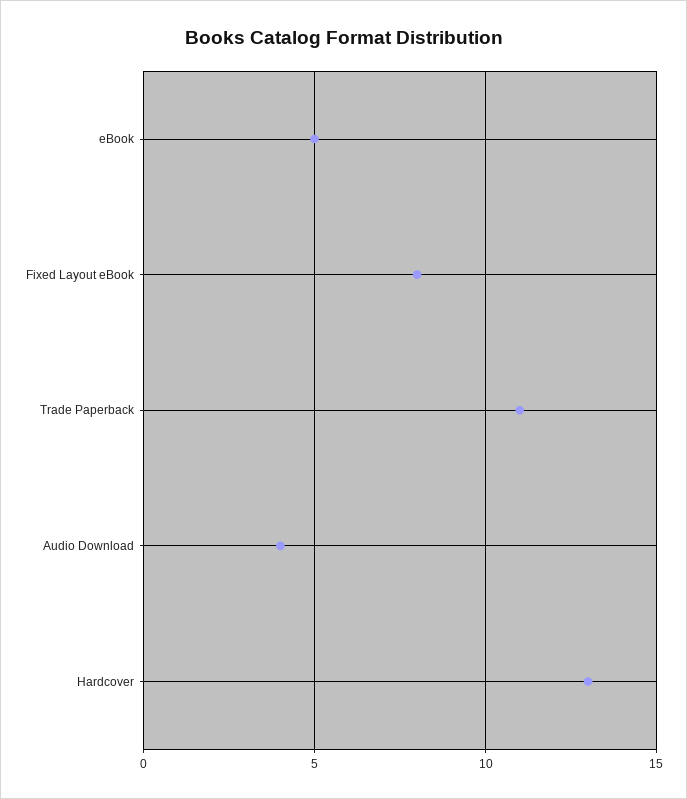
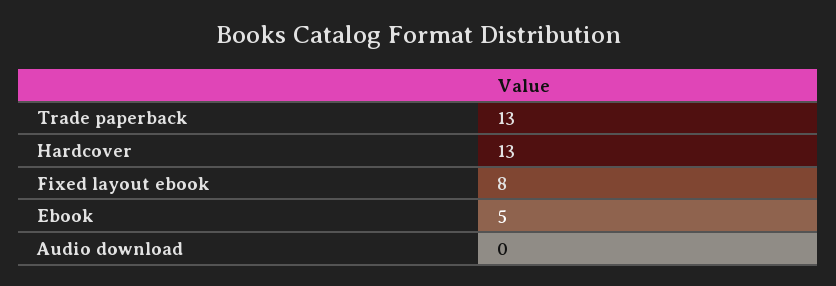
  {
    "eBook": 5,
    "Fixed Layout eBook": 8,
-   "Trade Paperback": 11,
+   "Trade Paperback": 13,
-   "Audio Download": 4,
+   "Audio Download": 0,
    "Hardcover": 13
  }

